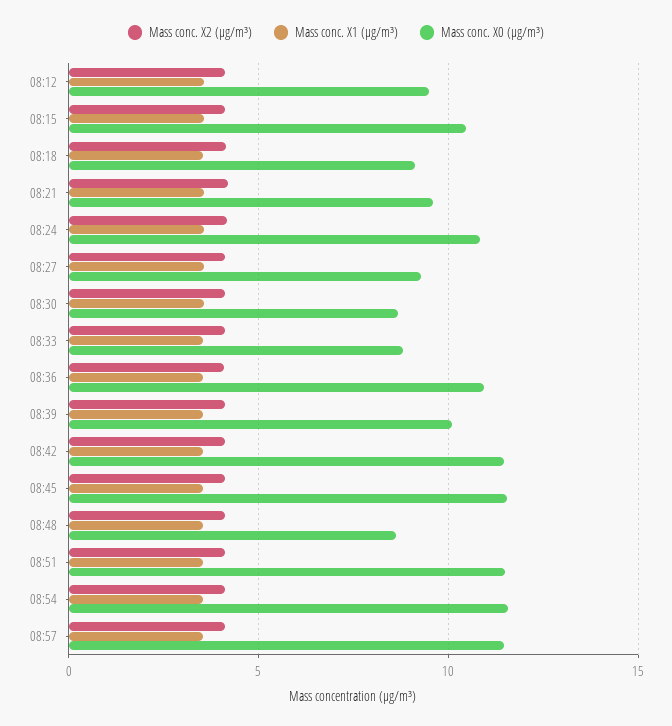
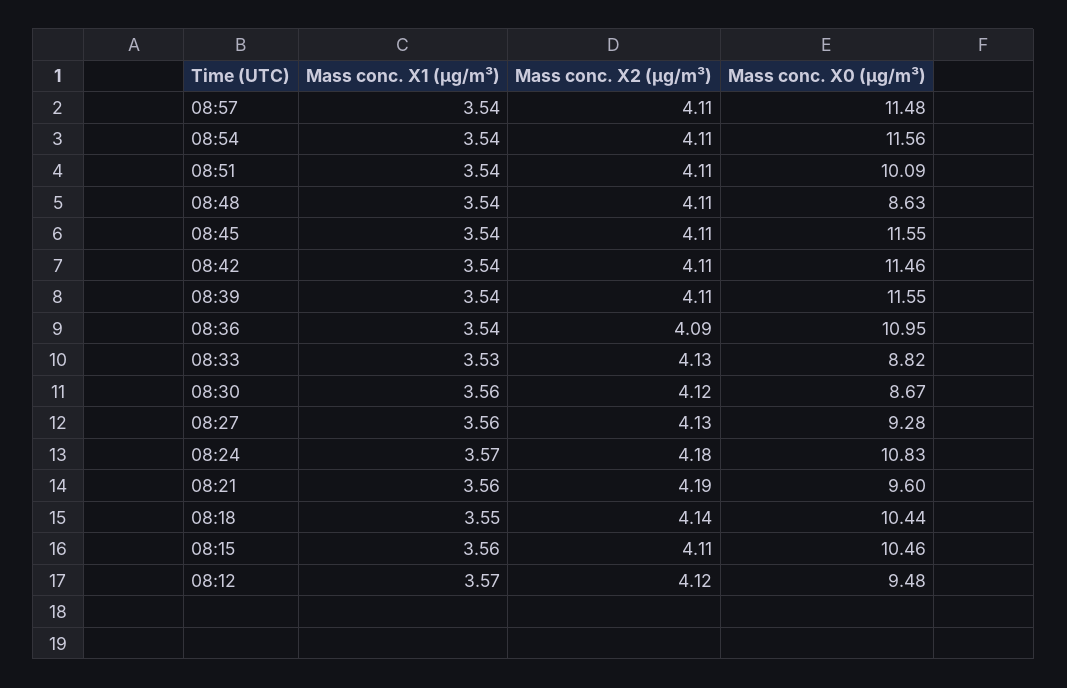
  {
    "Mass conc. X2 (μg/m³)": {
      "08:12": 4.12,
      "08:15": 4.11,
      "08:18": 4.14,
      "08:21": 4.19,
      "08:24": 4.18,
      "08:27": 4.13,
      "08:30": 4.12,
      "08:33": 4.13,
      "08:36": 4.09,
      "08:39": 4.11,
      "08:42": 4.11,
      "08:45": 4.11,
      "08:48": 4.11,
      "08:51": 4.11,
      "08:54": 4.11,
      "08:57": 4.11
    },
    "Mass conc. X1 (μg/m³)": {
      "08:12": 3.57,
      "08:15": 3.56,
      "08:18": 3.55,
      "08:21": 3.56,
      "08:24": 3.57,
      "08:27": 3.56,
      "08:30": 3.56,
      "08:33": 3.53,
      "08:36": 3.54,
      "08:39": 3.54,
      "08:42": 3.54,
      "08:45": 3.54,
      "08:48": 3.54,
      "08:51": 3.54,
      "08:54": 3.54,
      "08:57": 3.54
    },
    "Mass conc. X0 (μg/m³)": {
      "08:12": 9.48,
      "08:15": 10.46,
-     "08:18": 9,
+     "08:18": 10.44,
      "08:21": 9.6,
      "08:24": 10.83,
      "08:27": 9.28,
      "08:30": 8.67,
      "08:33": 8.82,
      "08:36": 10.95,
-     "08:39": 10,
+     "08:39": 11.55,
      "08:42": 11.46,
      "08:45": 11.55,
      "08:48": 8.63,
-     "08:51": 11.5,
+     "08:51": 10.09,
      "08:54": 11.56,
      "08:57": 11.48
    }
  }

